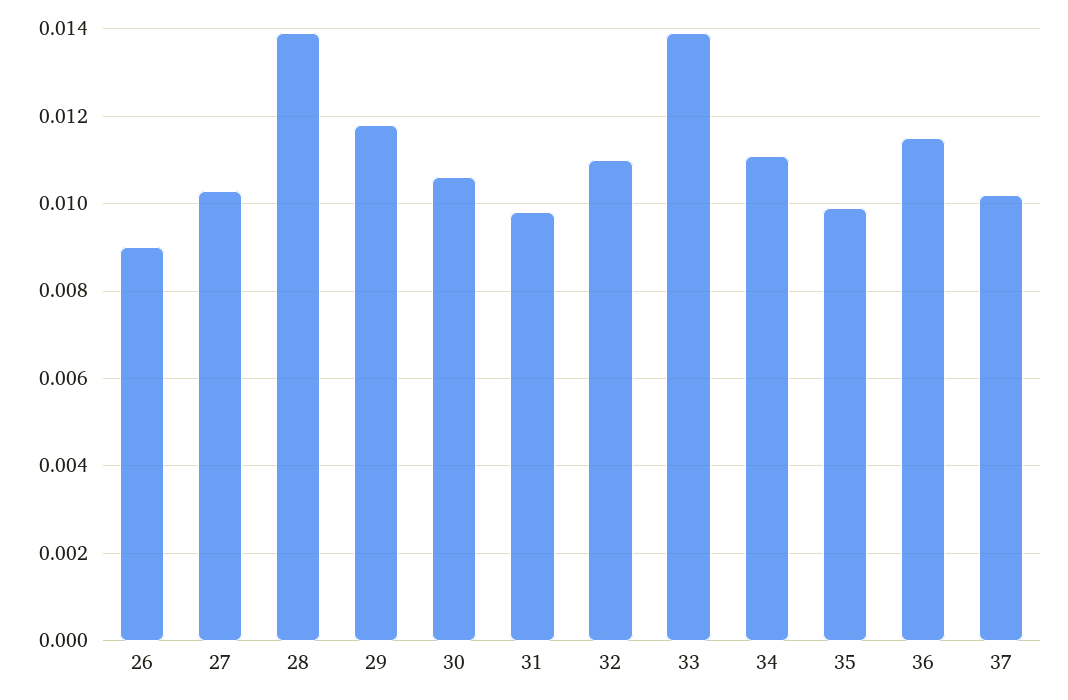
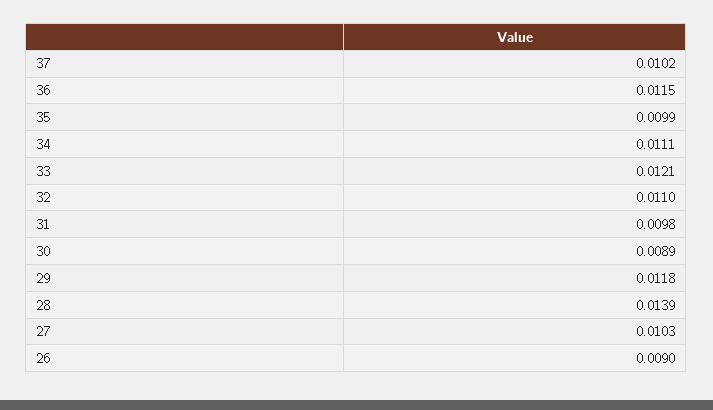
  {
    "26": 0.009,
    "27": 0.0103,
    "28": 0.0139,
    "29": 0.0118,
-   "30": 0.0105,
+   "30": 0.0089,
    "31": 0.0098,
    "32": 0.011,
-   "33": 0.014,
+   "33": 0.0121,
    "34": 0.0111,
    "35": 0.0099,
    "36": 0.0115,
    "37": 0.0102
  }

